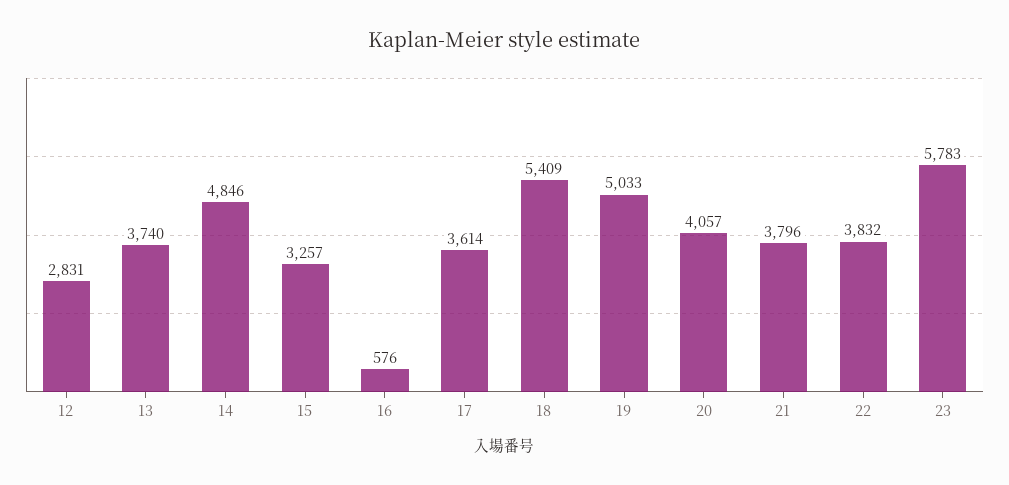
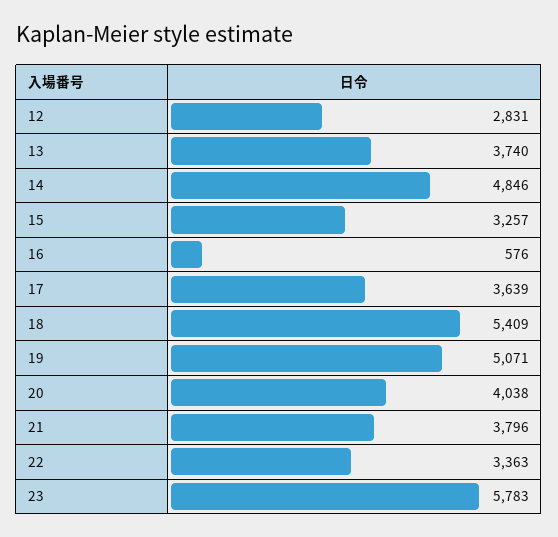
  {
    "12": 2831,
    "13": 3740,
    "14": 4846,
    "15": 3257,
    "16": 576,
-   "17": 3614,
+   "17": 3639,
    "18": 5409,
-   "19": 5033,
+   "19": 5071,
-   "20": 4057,
+   "20": 4038,
    "21": 3796,
-   "22": 3832,
+   "22": 3363,
    "23": 5783
  }

